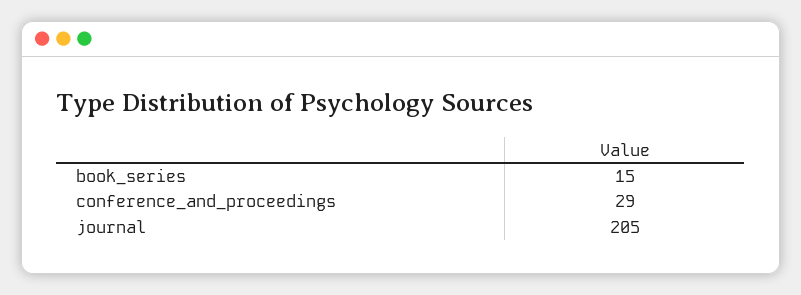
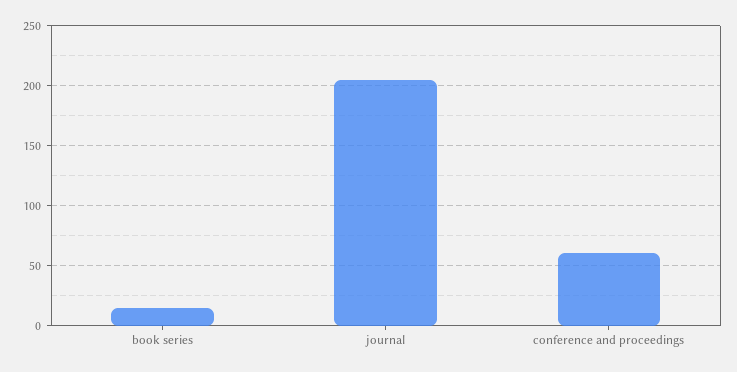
  {
    "book_series": 15,
-   "conference_and_proceedings": 29,
+   "conference_and_proceedings": 60,
    "journal": 205
  }

